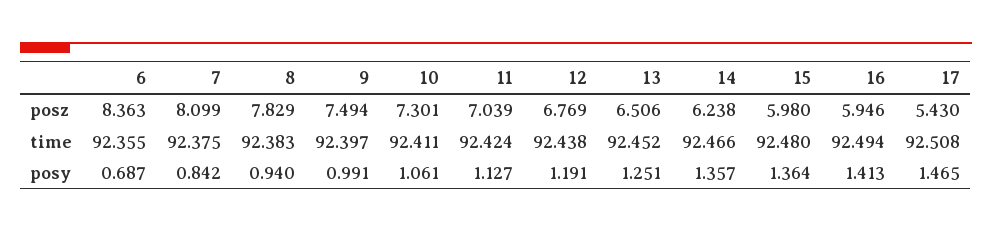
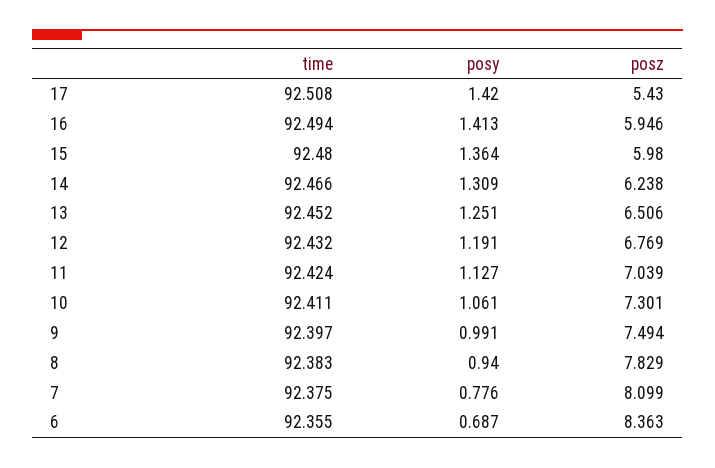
  {
    "6": {
      "posz": 8.363,
      "time": 92.355,
      "posy": 0.687
    },
    "7": {
      "posz": 8.099,
      "time": 92.375,
-     "posy": 0.842
+     "posy": 0.776
    },
    "8": {
      "posz": 7.829,
      "time": 92.383,
      "posy": 0.94
    },
    "9": {
      "posz": 7.494,
      "time": 92.397,
      "posy": 0.991
    },
    "10": {
      "posz": 7.301,
      "time": 92.411,
      "posy": 1.061
    },
    "11": {
      "posz": 7.039,
      "time": 92.424,
      "posy": 1.127
    },
    "12": {
      "posz": 6.769,
-     "time": 92.438,
+     "time": 92.432,
      "posy": 1.191
    },
    "13": {
      "posz": 6.506,
      "time": 92.452,
      "posy": 1.251
    },
    "14": {
      "posz": 6.238,
      "time": 92.466,
-     "posy": 1.357
+     "posy": 1.309
    },
    "15": {
      "posz": 5.98,
      "time": 92.48,
      "posy": 1.364
    },
    "16": {
      "posz": 5.946,
      "time": 92.494,
      "posy": 1.413
    },
    "17": {
      "posz": 5.43,
      "time": 92.508,
-     "posy": 1.465
+     "posy": 1.42
    }
  }

